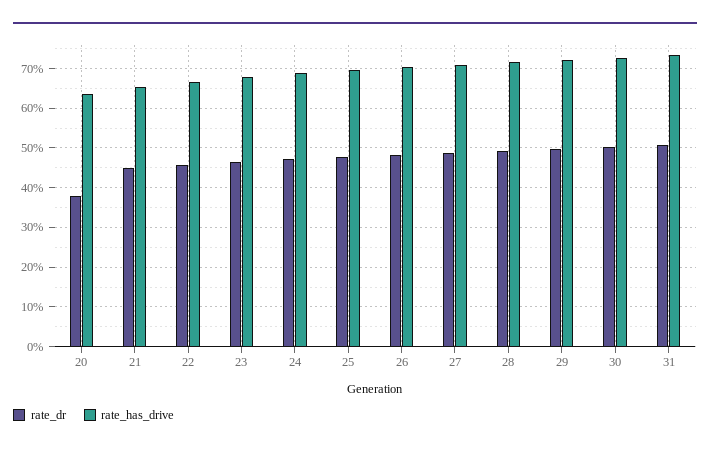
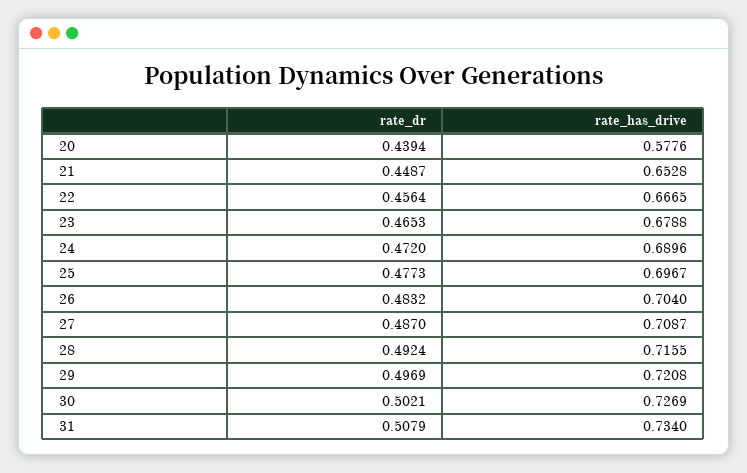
  {
    "rate_dr": {
-     "20": 0.38,
+     "20": 0.4394,
      "21": 0.4487,
      "22": 0.4564,
      "23": 0.4653,
      "24": 0.472,
      "25": 0.4773,
      "26": 0.4832,
      "27": 0.487,
      "28": 0.4924,
      "29": 0.4969,
      "30": 0.5021,
      "31": 0.5079
    },
    "rate_has_drive": {
-     "20": 0.64,
+     "20": 0.5776,
      "21": 0.6528,
      "22": 0.6665,
      "23": 0.6788,
      "24": 0.6896,
      "25": 0.6967,
      "26": 0.704,
      "27": 0.7087,
      "28": 0.7155,
      "29": 0.7208,
      "30": 0.7269,
      "31": 0.734
    }
  }

